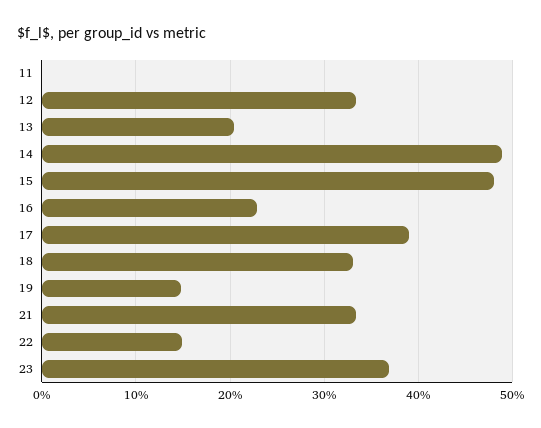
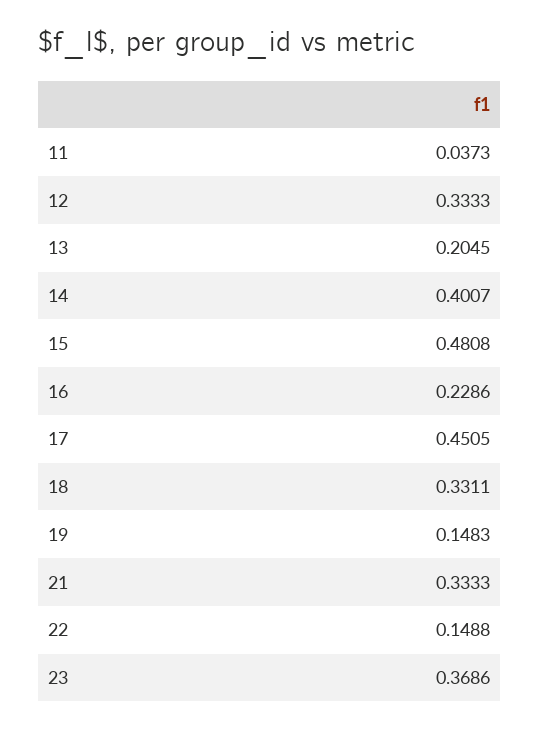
  {
-   "11": 0,
+   "11": 0.0373,
    "12": 0.3333,
    "13": 0.2045,
-   "14": 0.49,
+   "14": 0.4007,
    "15": 0.4808,
    "16": 0.2286,
-   "17": 0.39,
+   "17": 0.4505,
    "18": 0.3311,
    "19": 0.1483,
    "21": 0.3333,
    "22": 0.1488,
    "23": 0.3686
  }

